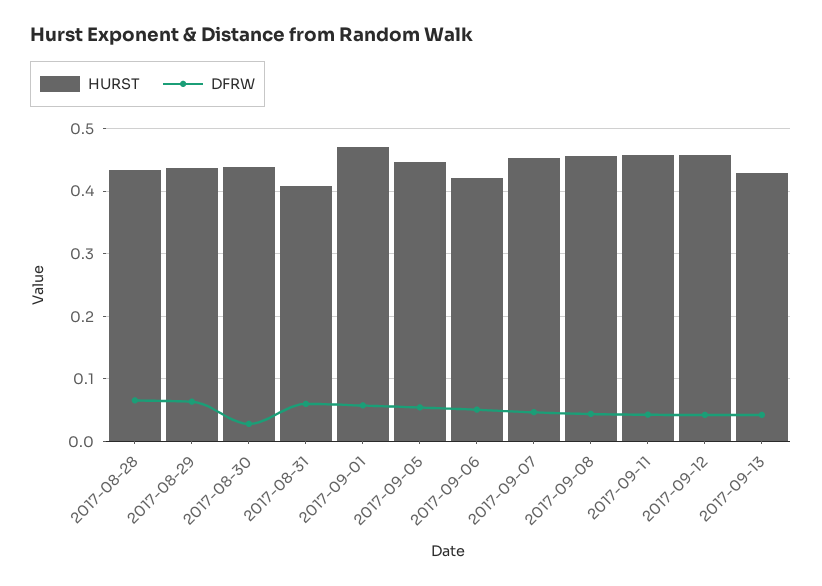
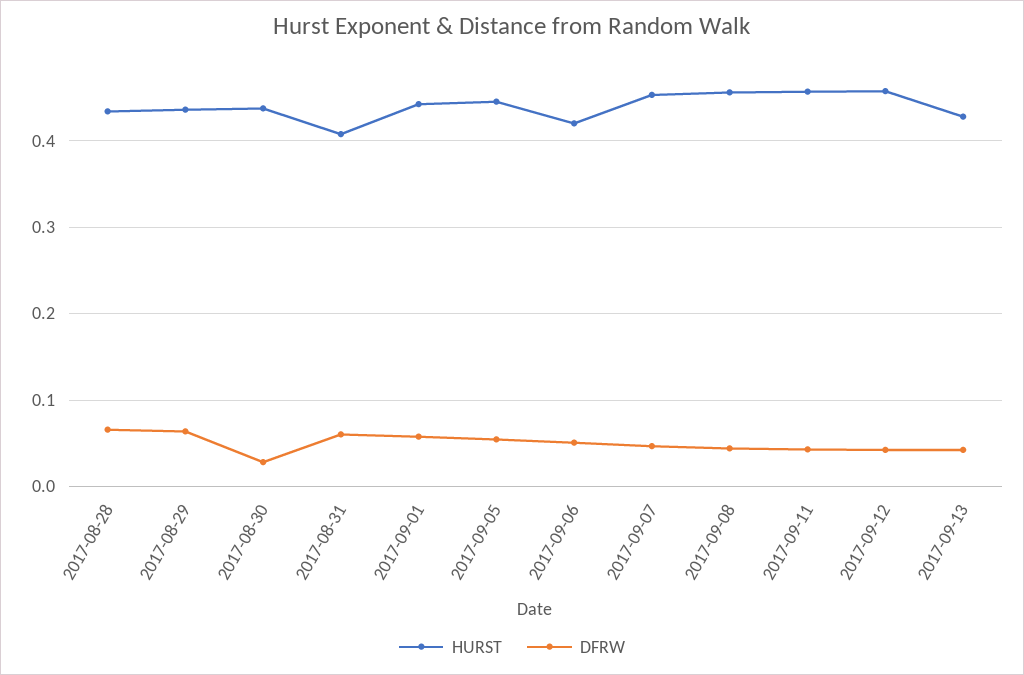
  {
    "HURST": {
      "2017-08-28": 0.43,
      "2017-08-29": 0.44,
      "2017-08-30": 0.44,
      "2017-08-31": 0.41,
-     "2017-09-01": 0.47,
+     "2017-09-01": 0.44,
      "2017-09-05": 0.45,
      "2017-09-06": 0.42,
      "2017-09-07": 0.45,
      "2017-09-08": 0.46,
      "2017-09-11": 0.46,
      "2017-09-12": 0.46,
      "2017-09-13": 0.43
    },
    "DFRW": {
      "2017-08-28": 0.07,
      "2017-08-29": 0.06,
      "2017-08-30": 0.03,
      "2017-08-31": 0.06,
      "2017-09-01": 0.06,
      "2017-09-05": 0.05,
      "2017-09-06": 0.05,
      "2017-09-07": 0.05,
      "2017-09-08": 0.04,
      "2017-09-11": 0.04,
      "2017-09-12": 0.04,
      "2017-09-13": 0.04
    }
  }

